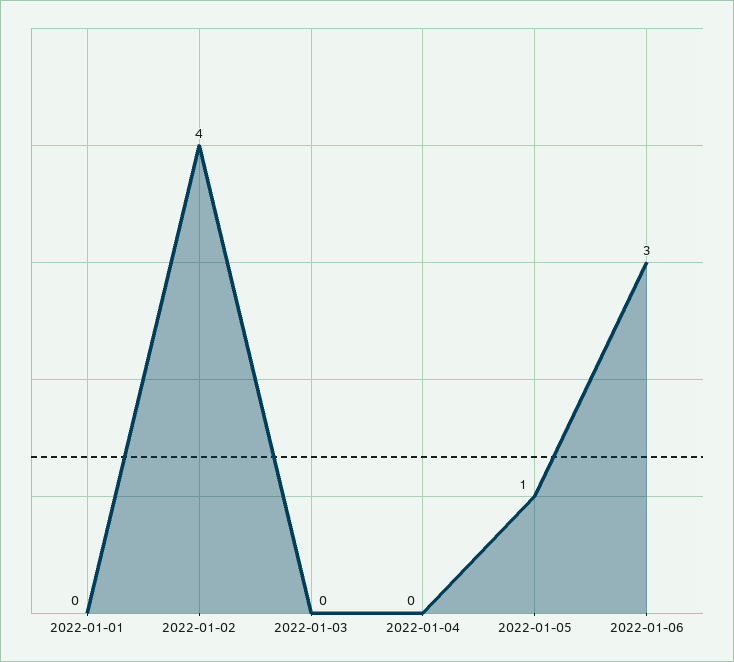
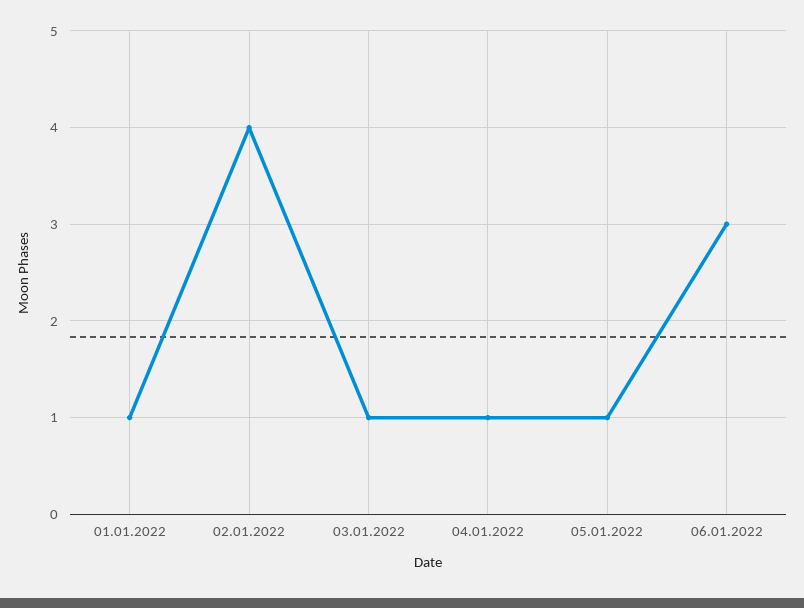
  {
-   "2022-01-01": 0,
+   "2022-01-01": 1,
    "2022-01-02": 4,
-   "2022-01-03": 0,
+   "2022-01-03": 1,
-   "2022-01-04": 0,
+   "2022-01-04": 1,
    "2022-01-05": 1,
    "2022-01-06": 3
  }

